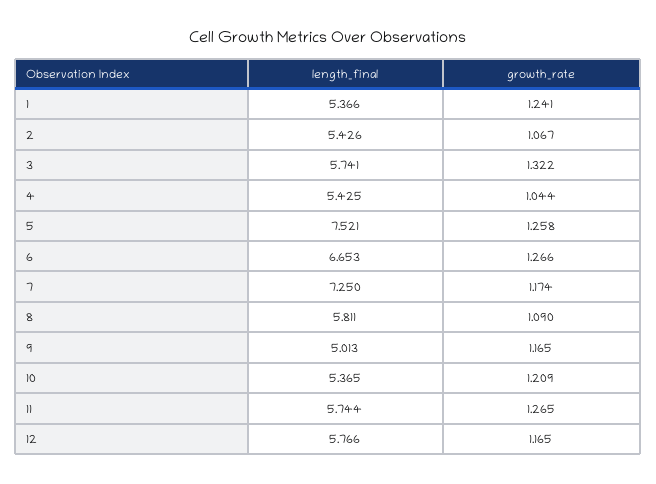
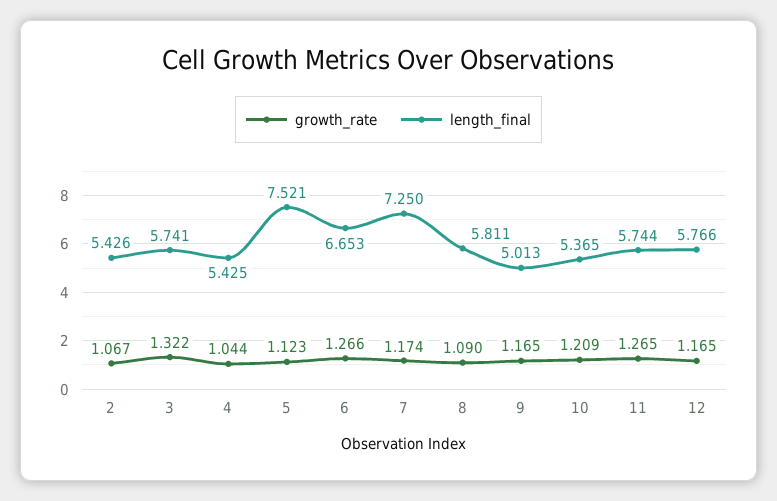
  {
    "length_final": {
-     "1": 5.366,
      "2": 5.426,
      "3": 5.741,
      "4": 5.425,
      "5": 7.521,
      "6": 6.653,
      "7": 7.25,
      "8": 5.811,
      "9": 5.013,
      "10": 5.365,
      "11": 5.744,
      "12": 5.766
    },
    "growth_rate": {
-     "1": 1.241,
      "2": 1.067,
      "3": 1.322,
      "4": 1.044,
-     "5": 1.258,
+     "5": 1.123,
      "6": 1.266,
      "7": 1.174,
      "8": 1.09,
      "9": 1.165,
      "10": 1.209,
      "11": 1.265,
      "12": 1.165
    }
  }

